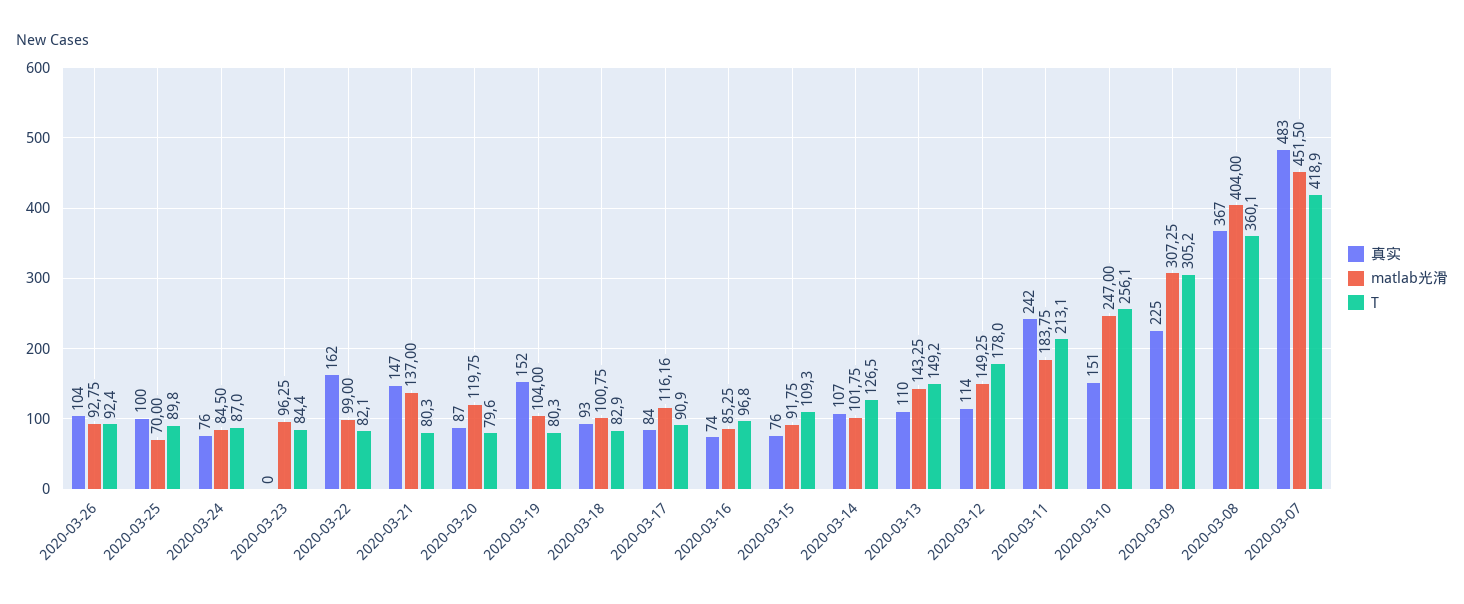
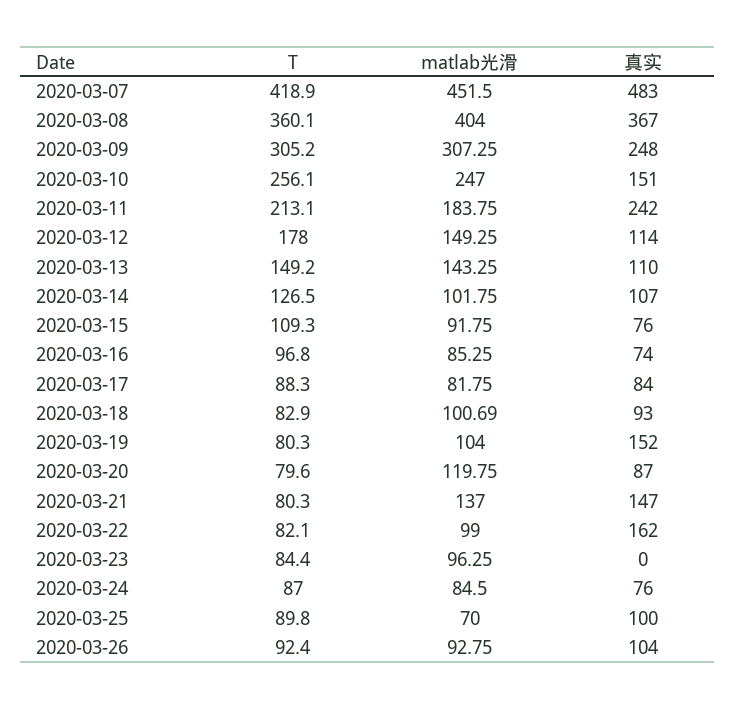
  {
    "真实": {
      "2020-03-26": 104,
      "2020-03-25": 100,
      "2020-03-24": 76,
      "2020-03-23": 0,
      "2020-03-22": 162,
      "2020-03-21": 147,
      "2020-03-20": 87,
      "2020-03-19": 152,
      "2020-03-18": 93,
      "2020-03-17": 84,
      "2020-03-16": 74,
      "2020-03-15": 76,
      "2020-03-14": 107,
      "2020-03-13": 110,
      "2020-03-12": 114,
      "2020-03-11": 242,
      "2020-03-10": 151,
-     "2020-03-09": 225,
+     "2020-03-09": 248,
      "2020-03-08": 367,
      "2020-03-07": 483
    },
    "matlab光滑": {
      "2020-03-26": 92.75,
      "2020-03-25": 70,
      "2020-03-24": 84.5,
      "2020-03-23": 96.25,
      "2020-03-22": 99,
      "2020-03-21": 137,
      "2020-03-20": 119.75,
      "2020-03-19": 104,
-     "2020-03-18": 100.75,
+     "2020-03-18": 100.69,
-     "2020-03-17": 116.16,
+     "2020-03-17": 81.75,
      "2020-03-16": 85.25,
      "2020-03-15": 91.75,
      "2020-03-14": 101.75,
      "2020-03-13": 143.25,
      "2020-03-12": 149.25,
      "2020-03-11": 183.75,
      "2020-03-10": 247,
      "2020-03-09": 307.25,
      "2020-03-08": 404,
      "2020-03-07": 451.5
    },
    "T": {
      "2020-03-26": 92.4,
      "2020-03-25": 89.8,
      "2020-03-24": 87,
      "2020-03-23": 84.4,
      "2020-03-22": 82.1,
      "2020-03-21": 80.3,
      "2020-03-20": 79.6,
      "2020-03-19": 80.3,
      "2020-03-18": 82.9,
-     "2020-03-17": 90.9,
+     "2020-03-17": 88.3,
      "2020-03-16": 96.8,
      "2020-03-15": 109.3,
      "2020-03-14": 126.5,
      "2020-03-13": 149.2,
      "2020-03-12": 178,
      "2020-03-11": 213.1,
      "2020-03-10": 256.1,
      "2020-03-09": 305.2,
      "2020-03-08": 360.1,
      "2020-03-07": 418.9
    }
  }

